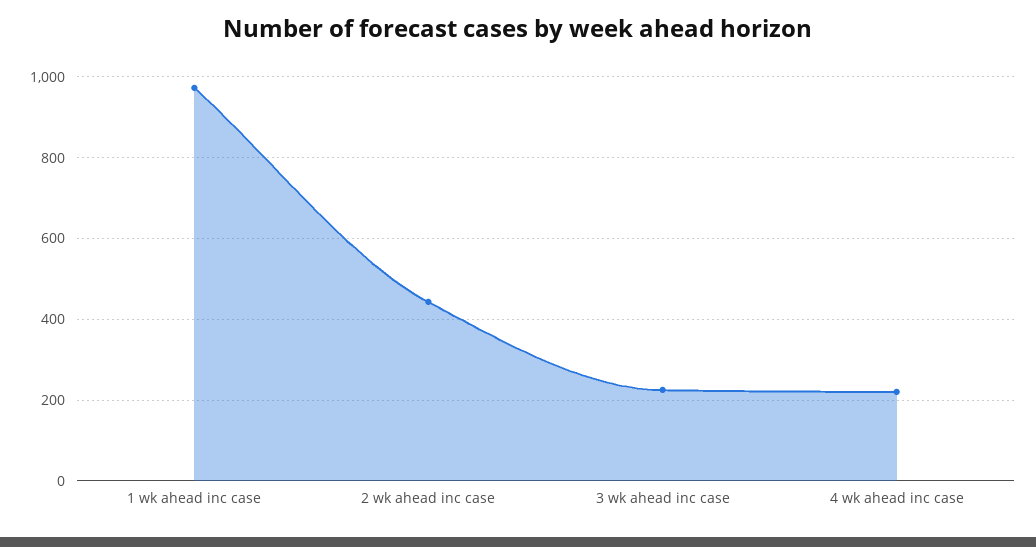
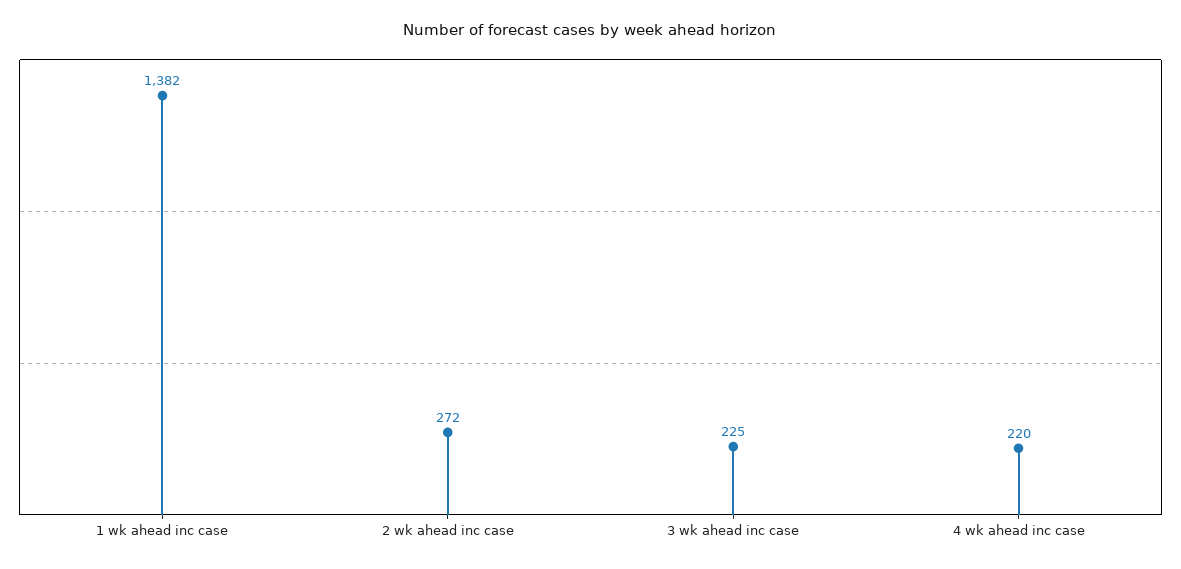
  {
-   "1 wk ahead inc case": 980,
+   "1 wk ahead inc case": 1382,
-   "2 wk ahead inc case": 440,
+   "2 wk ahead inc case": 272,
    "3 wk ahead inc case": 225,
    "4 wk ahead inc case": 220
  }

